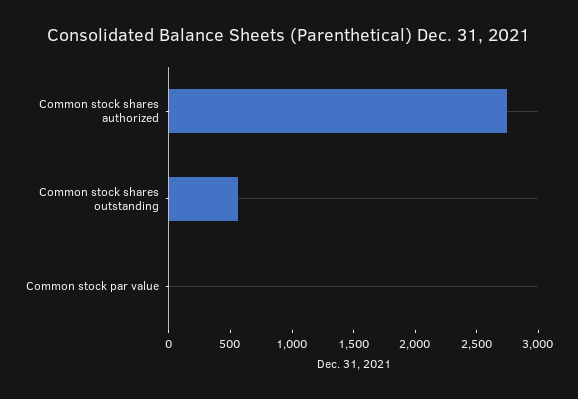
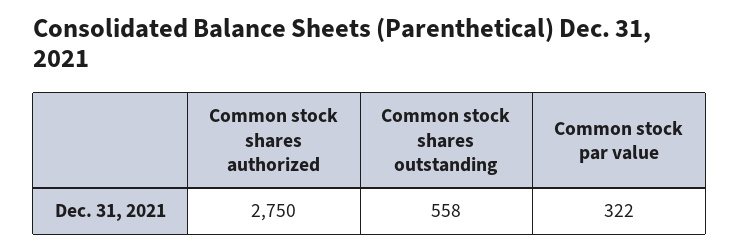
  {
    "Common stock shares authorized": 2750,
    "Common stock shares outstanding": 558,
-   "Common stock par value": 0
+   "Common stock par value": 322
  }

